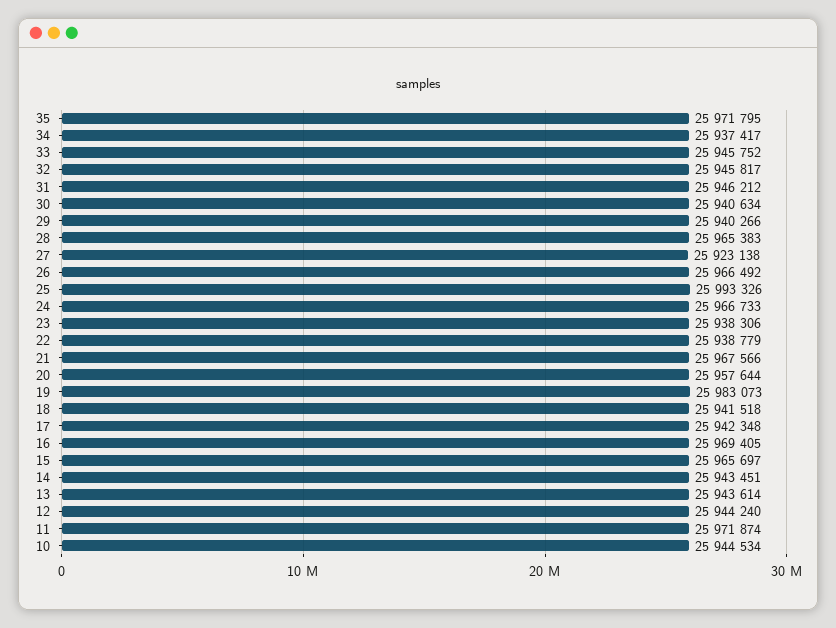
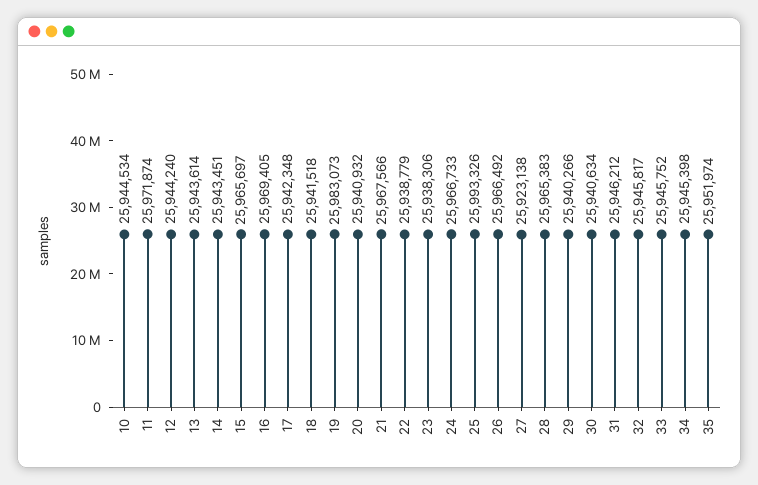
  {
-   "35": 25971795,
+   "35": 25951974,
-   "34": 25937417,
+   "34": 25945398,
    "33": 25945752,
    "32": 25945817,
    "31": 25946212,
    "30": 25940634,
    "29": 25940266,
    "28": 25965383,
    "27": 25923138,
    "26": 25966492,
    "25": 25993326,
    "24": 25966733,
    "23": 25938306,
    "22": 25938779,
    "21": 25967566,
-   "20": 25957644,
+   "20": 25940932,
    "19": 25983073,
    "18": 25941518,
    "17": 25942348,
    "16": 25969405,
    "15": 25965697,
    "14": 25943451,
    "13": 25943614,
    "12": 25944240,
    "11": 25971874,
    "10": 25944534
  }

